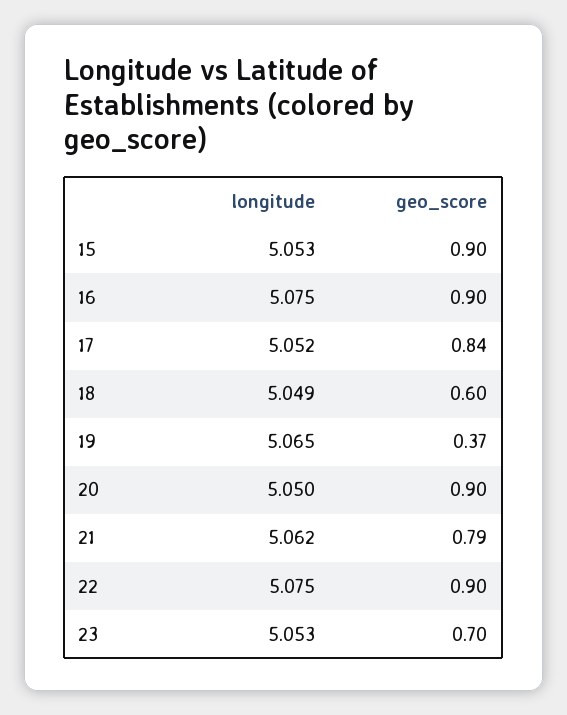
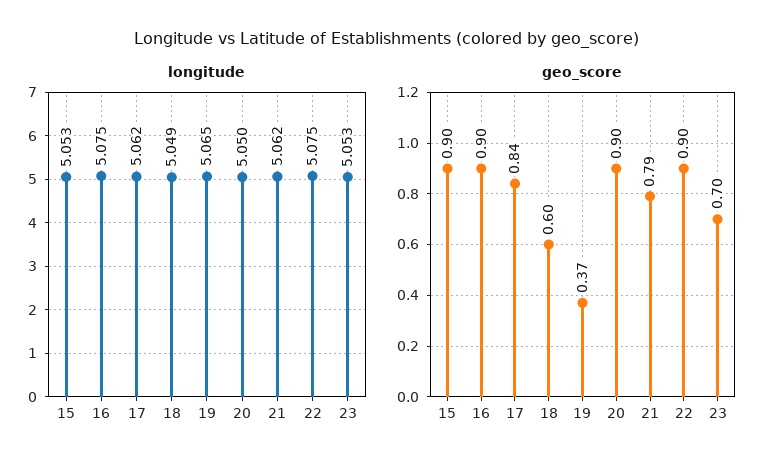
  {
    "longitude": {
      "15": 5.053,
      "16": 5.075,
-     "17": 5.052,
+     "17": 5.062,
      "18": 5.049,
      "19": 5.065,
      "20": 5.05,
      "21": 5.062,
      "22": 5.075,
      "23": 5.053
    },
    "geo_score": {
      "15": 0.9,
      "16": 0.9,
      "17": 0.84,
      "18": 0.6,
      "19": 0.37,
      "20": 0.9,
      "21": 0.79,
      "22": 0.9,
      "23": 0.7
    }
  }

